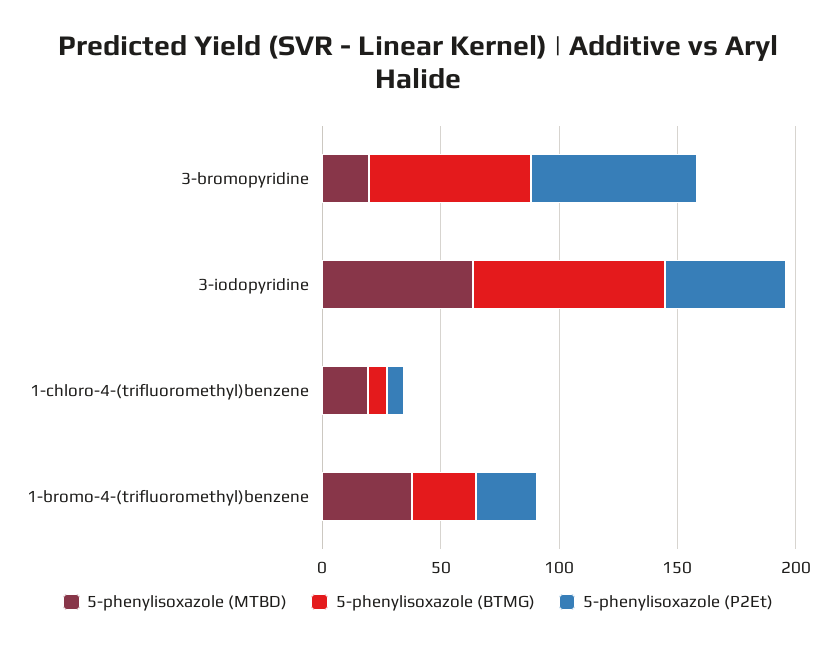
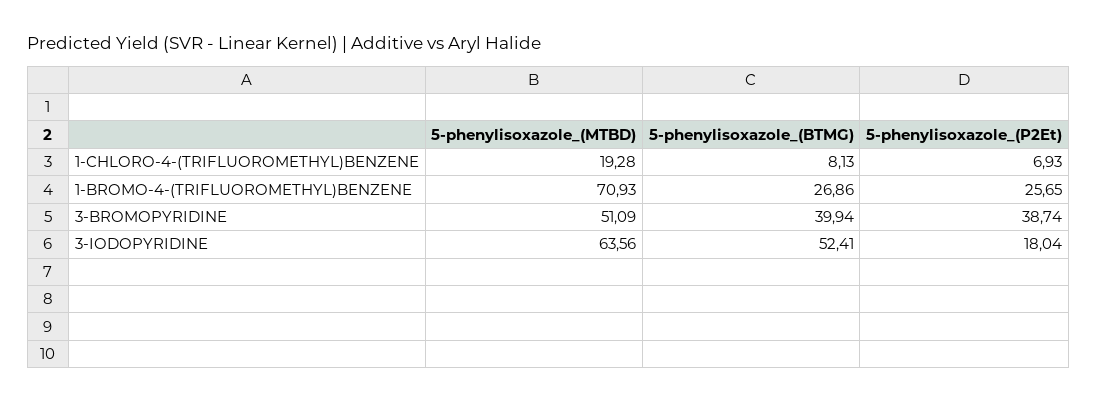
  {
    "5-phenylisoxazole (MTBD)": {
-     "3-bromopyridine": 20,
+     "3-bromopyridine": 51.09,
      "3-iodopyridine": 63.56,
      "1-chloro-4-(trifluoromethyl)benzene": 19.28,
-     "1-bromo-4-(trifluoromethyl)benzene": 40
+     "1-bromo-4-(trifluoromethyl)benzene": 70.93
    },
    "5-phenylisoxazole (BTMG)": {
-     "3-bromopyridine": 70,
+     "3-bromopyridine": 39.94,
-     "3-iodopyridine": 80,
+     "3-iodopyridine": 52.41,
      "1-chloro-4-(trifluoromethyl)benzene": 8.13,
      "1-bromo-4-(trifluoromethyl)benzene": 26.86
    },
    "5-phenylisoxazole (P2Et)": {
-     "3-bromopyridine": 70,
+     "3-bromopyridine": 38.74,
-     "3-iodopyridine": 50,
+     "3-iodopyridine": 18.04,
      "1-chloro-4-(trifluoromethyl)benzene": 6.93,
      "1-bromo-4-(trifluoromethyl)benzene": 25.65
    }
  }

